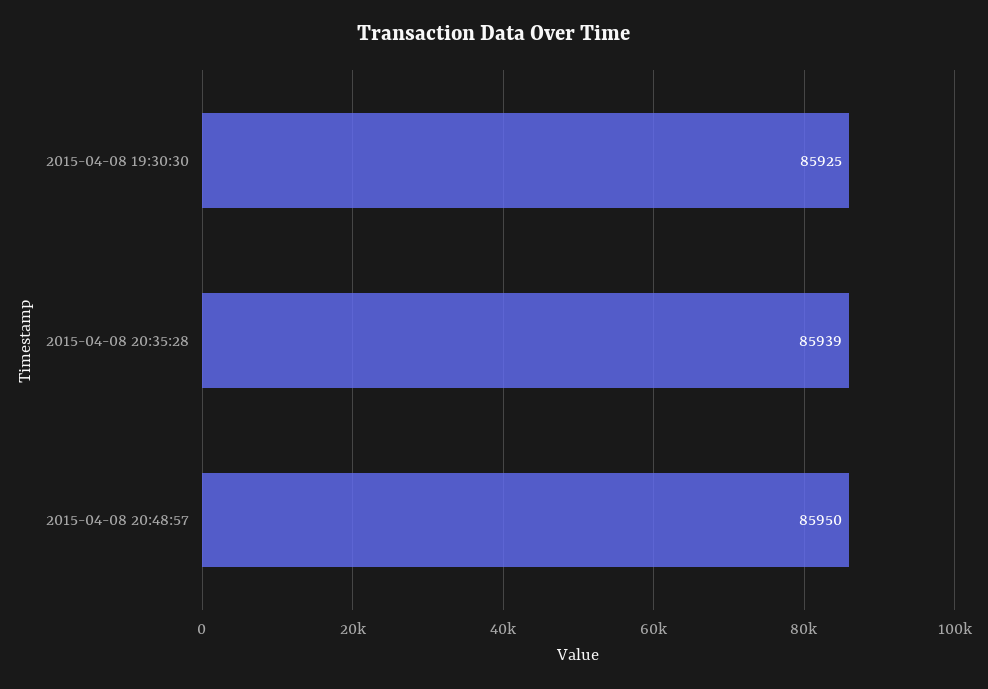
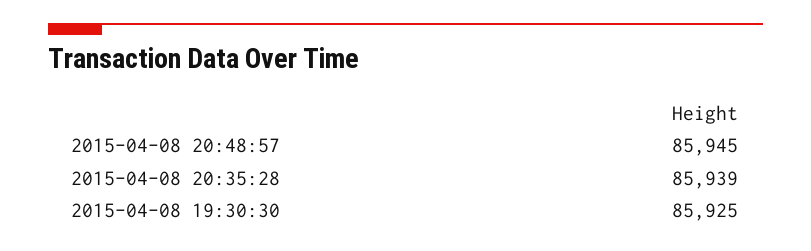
  {
    "2015-04-08 19:30:30": 85925,
    "2015-04-08 20:35:28": 85939,
-   "2015-04-08 20:48:57": 85950
+   "2015-04-08 20:48:57": 85945
  }

